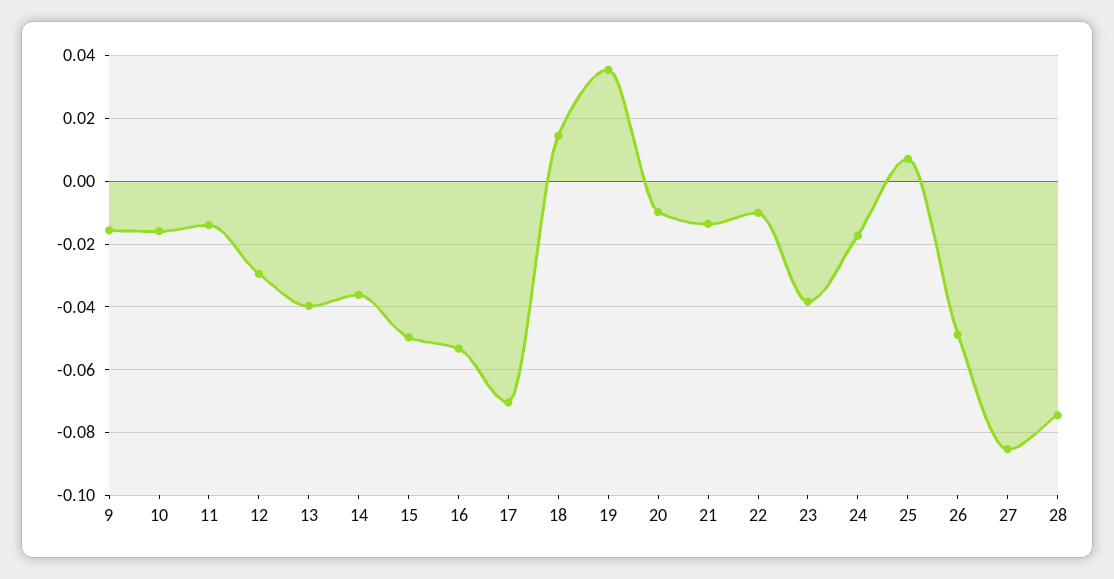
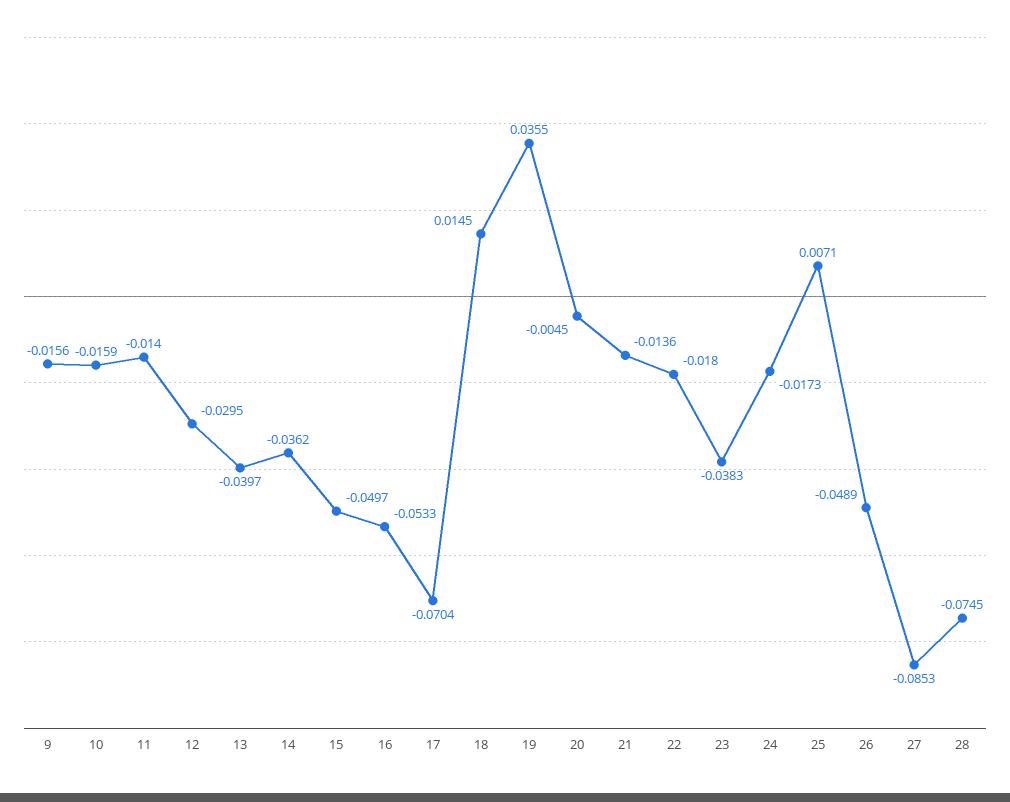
  {
    "9": -0.0156,
    "10": -0.0159,
    "11": -0.014,
    "12": -0.0295,
    "13": -0.0397,
    "14": -0.0362,
    "15": -0.0497,
    "16": -0.0533,
    "17": -0.0704,
    "18": 0.0145,
    "19": 0.0355,
-   "20": -0.01,
+   "20": -0.0045,
    "21": -0.0136,
-   "22": -0.01,
+   "22": -0.018,
    "23": -0.0383,
    "24": -0.0173,
    "25": 0.0071,
    "26": -0.0489,
    "27": -0.0853,
    "28": -0.0745
  }

